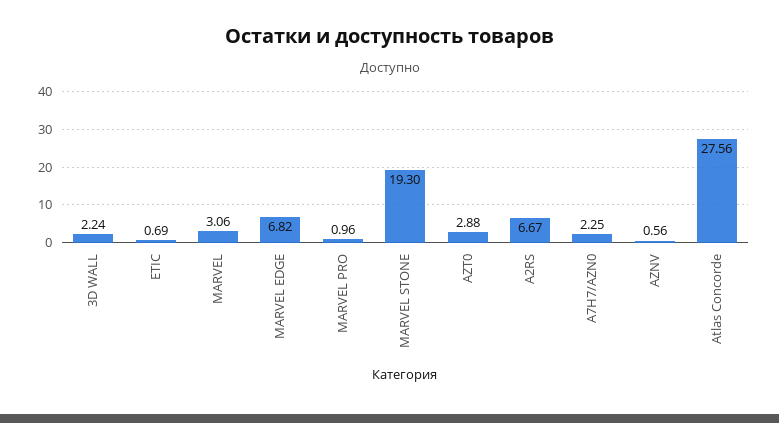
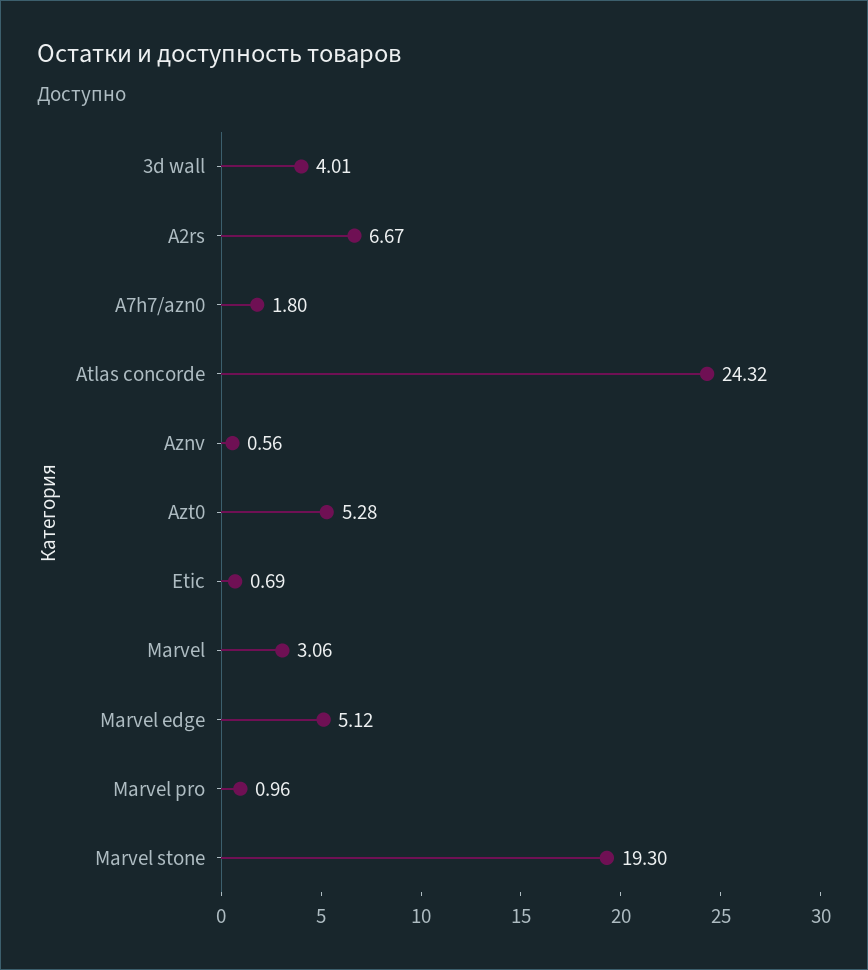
  {
-   "3D WALL": 2.24,
+   "3D WALL": 4.01,
    "ETIC": 0.69,
    "MARVEL": 3.06,
-   "MARVEL EDGE": 6.82,
+   "MARVEL EDGE": 5.12,
    "MARVEL PRO": 0.96,
    "MARVEL STONE": 19.3,
-   "AZT0": 2.88,
+   "AZT0": 5.28,
    "A2RS": 6.67,
-   "A7H7/AZN0": 2.25,
+   "A7H7/AZN0": 1.8,
    "AZNV": 0.56,
-   "Atlas Concorde": 27.56
+   "Atlas Concorde": 24.32
  }

